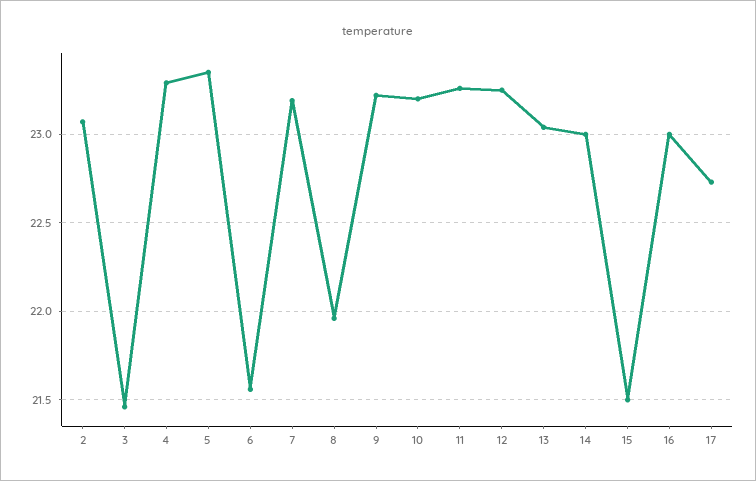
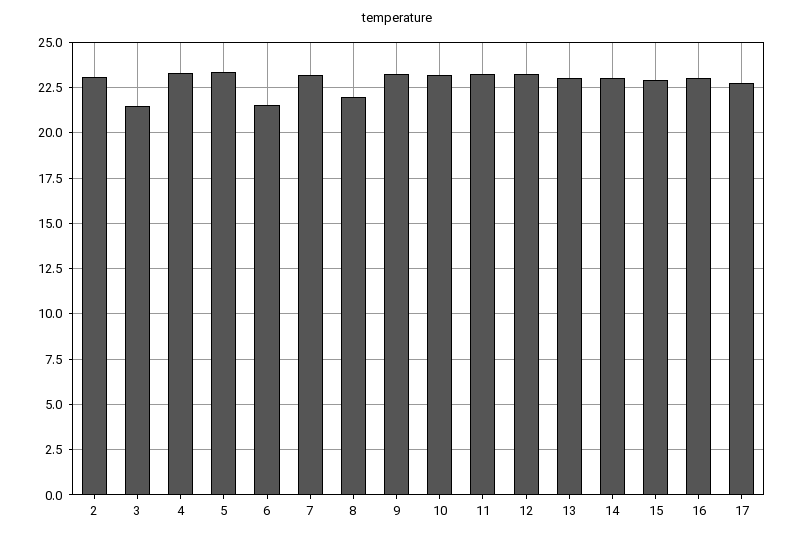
  {
    "2": 23.05,
    "3": 21.45,
    "4": 23.3,
    "5": 23.35,
    "6": 21.55,
    "7": 23.2,
    "8": 21.95,
    "9": 23.2,
    "10": 23.2,
    "11": 23.25,
    "12": 23.25,
    "13": 23.05,
    "14": 23,
-   "15": 21.5,
+   "15": 23,
    "16": 23,
    "17": 22.75
  }

